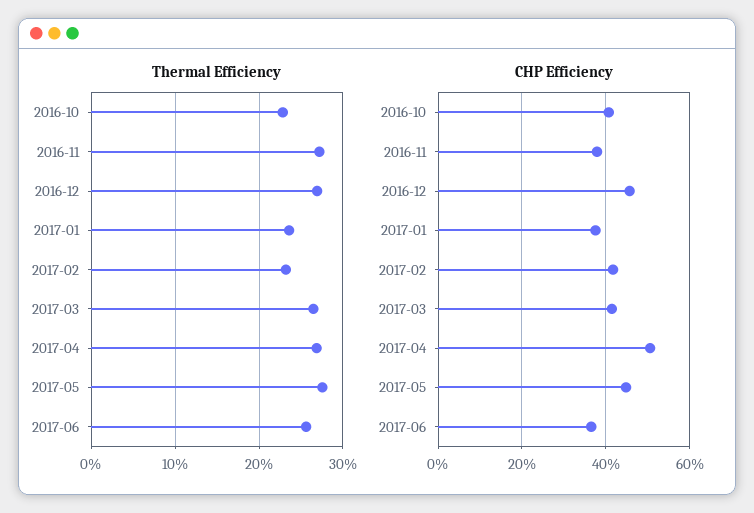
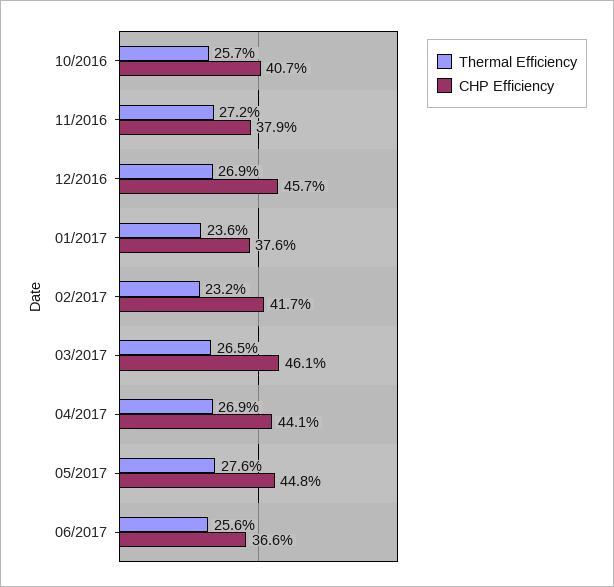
  {
    "Thermal Efficiency": {
-     "2016-10": 23,
+     "2016-10": 25.7,
      "2016-11": 27.2,
      "2016-12": 26.9,
      "2017-01": 23.6,
      "2017-02": 23.2,
      "2017-03": 26.5,
      "2017-04": 26.9,
      "2017-05": 27.6,
      "2017-06": 25.6
    },
    "CHP Efficiency": {
      "2016-10": 40.7,
      "2016-11": 37.9,
      "2016-12": 45.7,
      "2017-01": 37.6,
      "2017-02": 41.7,
-     "2017-03": 42,
+     "2017-03": 46.1,
-     "2017-04": 50,
+     "2017-04": 44.1,
      "2017-05": 44.8,
      "2017-06": 36.6
    }
  }

